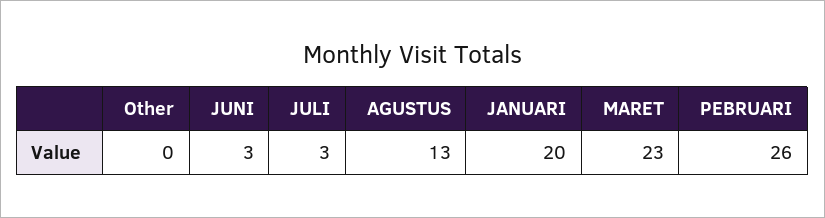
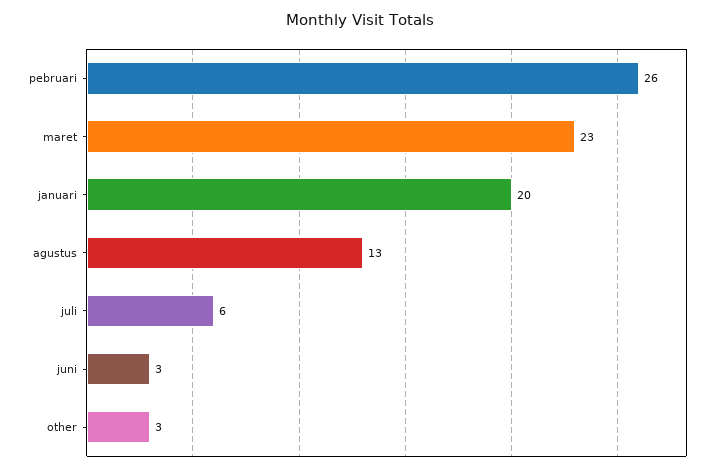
  {
-   "Other": 0,
+   "Other": 3,
    "JUNI": 3,
-   "JULI": 3,
+   "JULI": 6,
    "AGUSTUS": 13,
    "JANUARI": 20,
    "MARET": 23,
    "PEBRUARI": 26
  }

